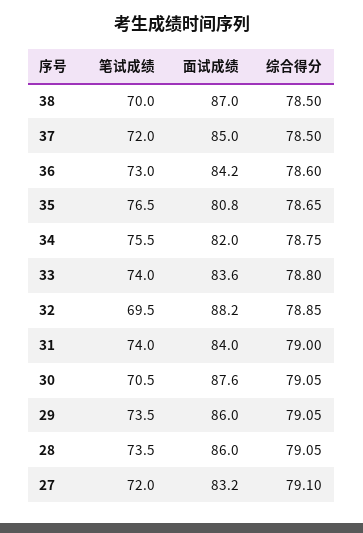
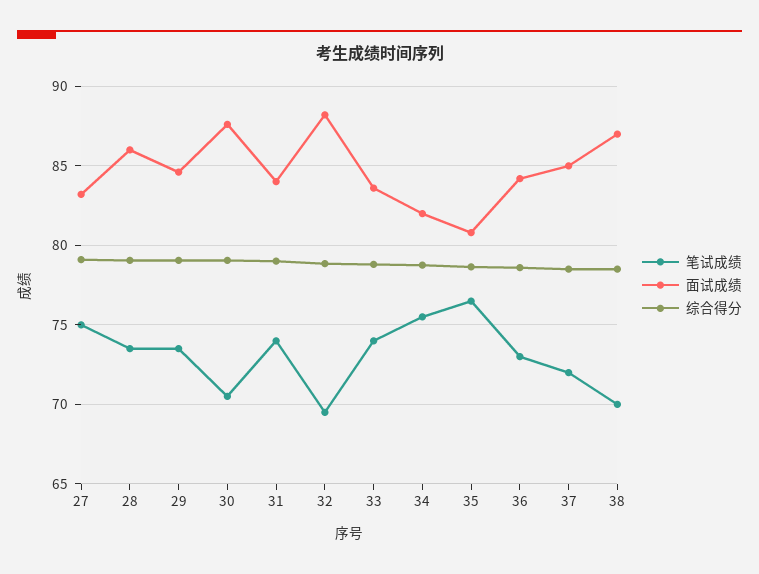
  {
    "笔试成绩": {
      "38": 70,
      "37": 72,
      "36": 73,
      "35": 76.5,
      "34": 75.5,
      "33": 74,
      "32": 69.5,
      "31": 74,
      "30": 70.5,
      "29": 73.5,
      "28": 73.5,
-     "27": 72
+     "27": 75
    },
    "面试成绩": {
      "38": 87,
      "37": 85,
      "36": 84.2,
      "35": 80.8,
      "34": 82,
      "33": 83.6,
      "32": 88.2,
      "31": 84,
      "30": 87.6,
-     "29": 86,
+     "29": 84.5,
      "28": 86,
      "27": 83.2
    },
    "综合得分": {
      "38": 78.5,
      "37": 78.5,
      "36": 78.6,
      "35": 78.65,
      "34": 78.75,
      "33": 78.8,
      "32": 78.85,
      "31": 79,
      "30": 79.05,
      "29": 79.05,
      "28": 79.05,
      "27": 79.1
    }
  }

